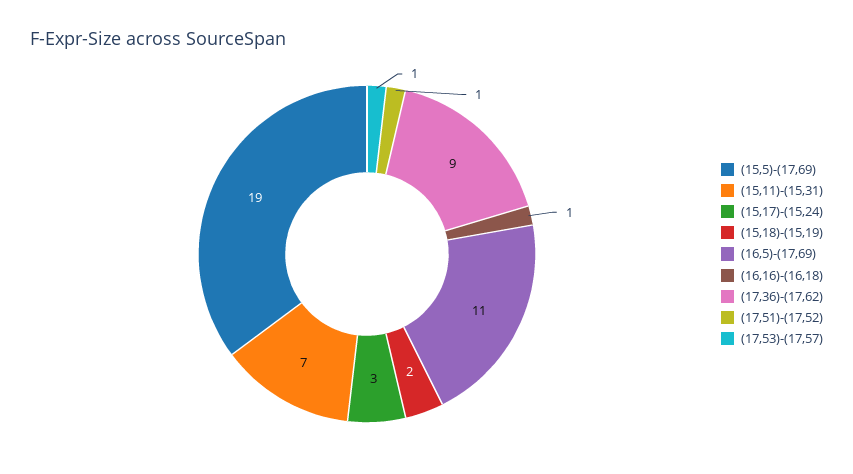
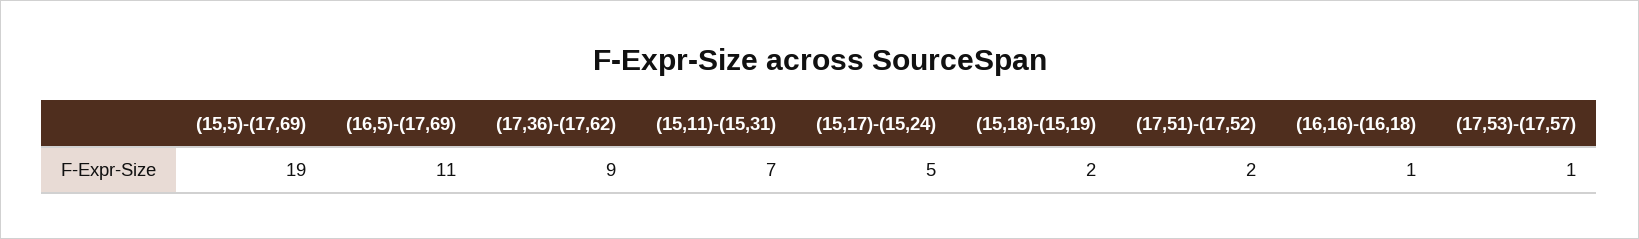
  {
    "(15,5)-(17,69)": 19,
    "(15,11)-(15,31)": 7,
-   "(15,17)-(15,24)": 3,
+   "(15,17)-(15,24)": 5,
    "(15,18)-(15,19)": 2,
    "(16,5)-(17,69)": 11,
    "(16,16)-(16,18)": 1,
    "(17,36)-(17,62)": 9,
-   "(17,51)-(17,52)": 1,
+   "(17,51)-(17,52)": 2,
    "(17,53)-(17,57)": 1
  }

